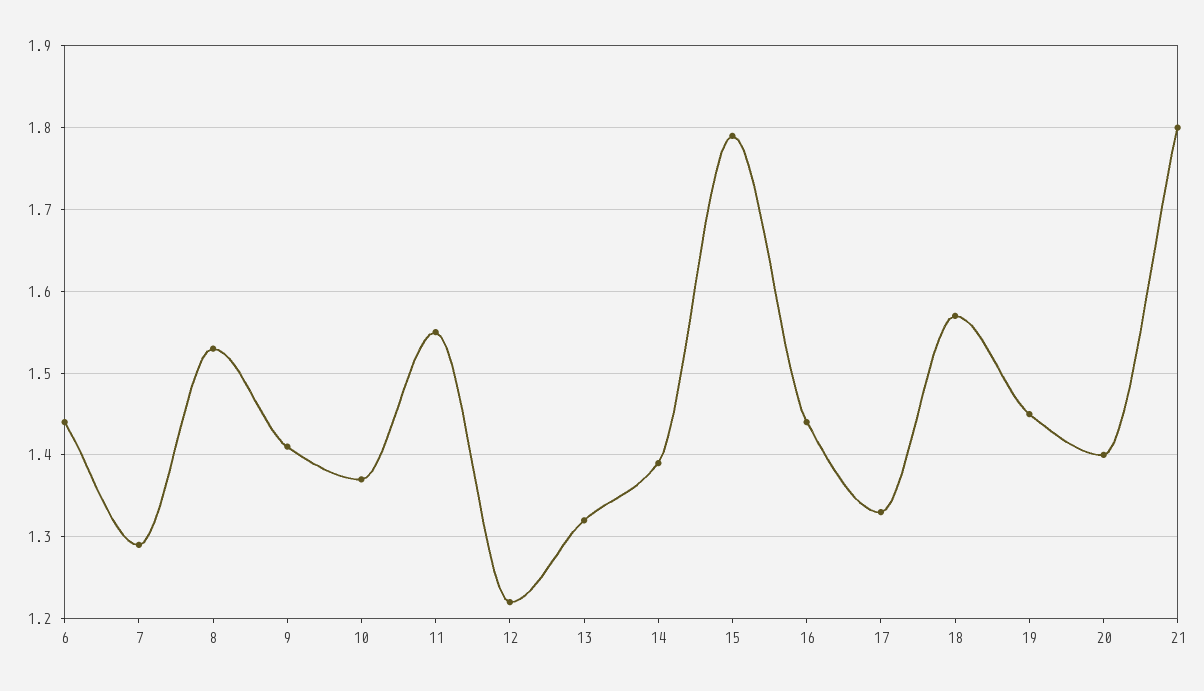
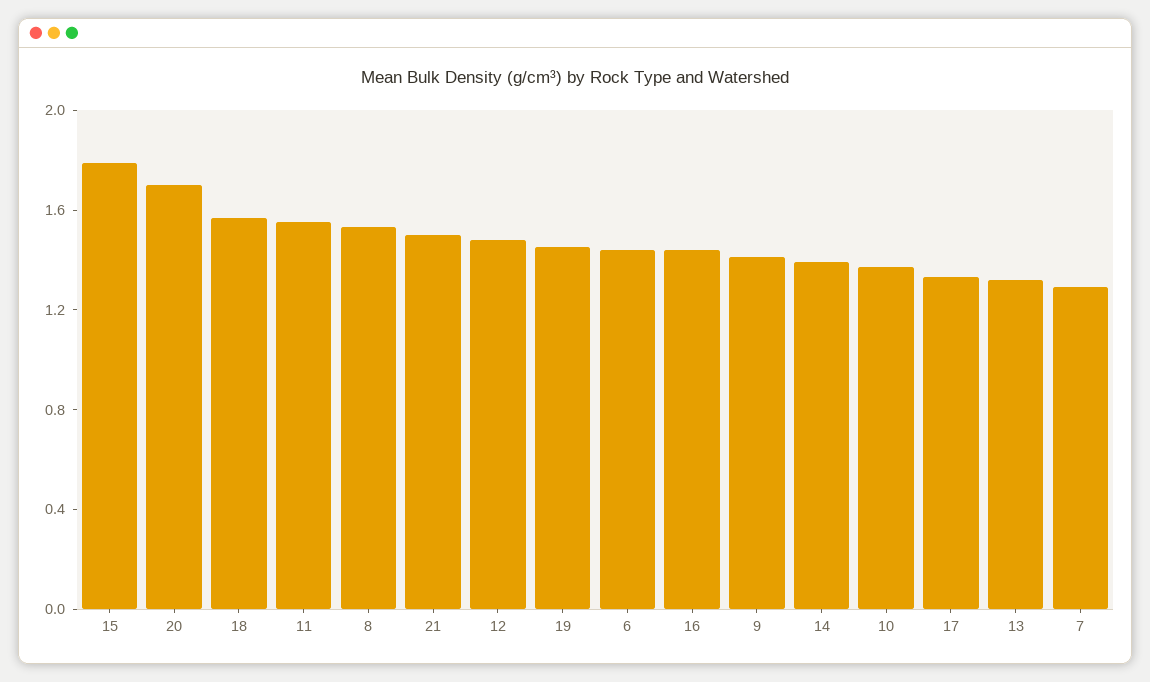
  {
    "6": 1.44,
    "7": 1.29,
    "8": 1.53,
    "9": 1.41,
    "10": 1.37,
    "11": 1.55,
-   "12": 1.22,
+   "12": 1.5,
    "13": 1.32,
    "14": 1.39,
    "15": 1.79,
    "16": 1.44,
    "17": 1.33,
    "18": 1.57,
    "19": 1.45,
-   "20": 1.4,
+   "20": 1.7,
-   "21": 1.8
+   "21": 1.5
  }

